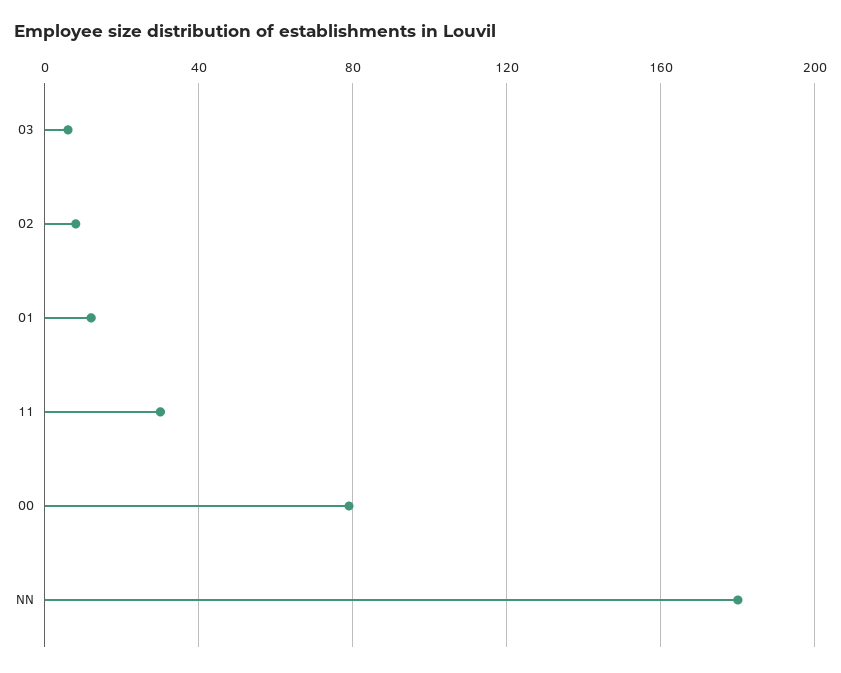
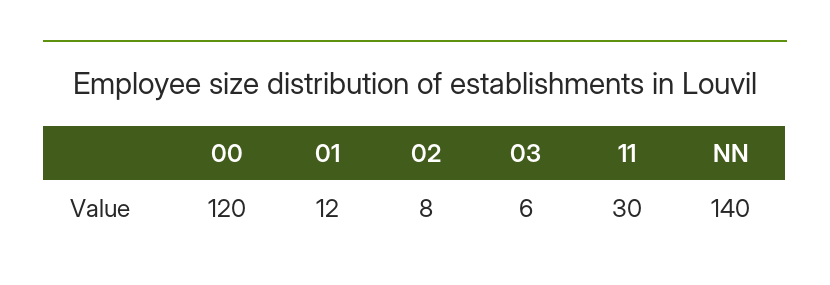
  {
    "03": 6,
    "02": 8,
    "01": 12,
    "11": 30,
-   "00": 80,
+   "00": 120,
-   "NN": 180
+   "NN": 140
  }

